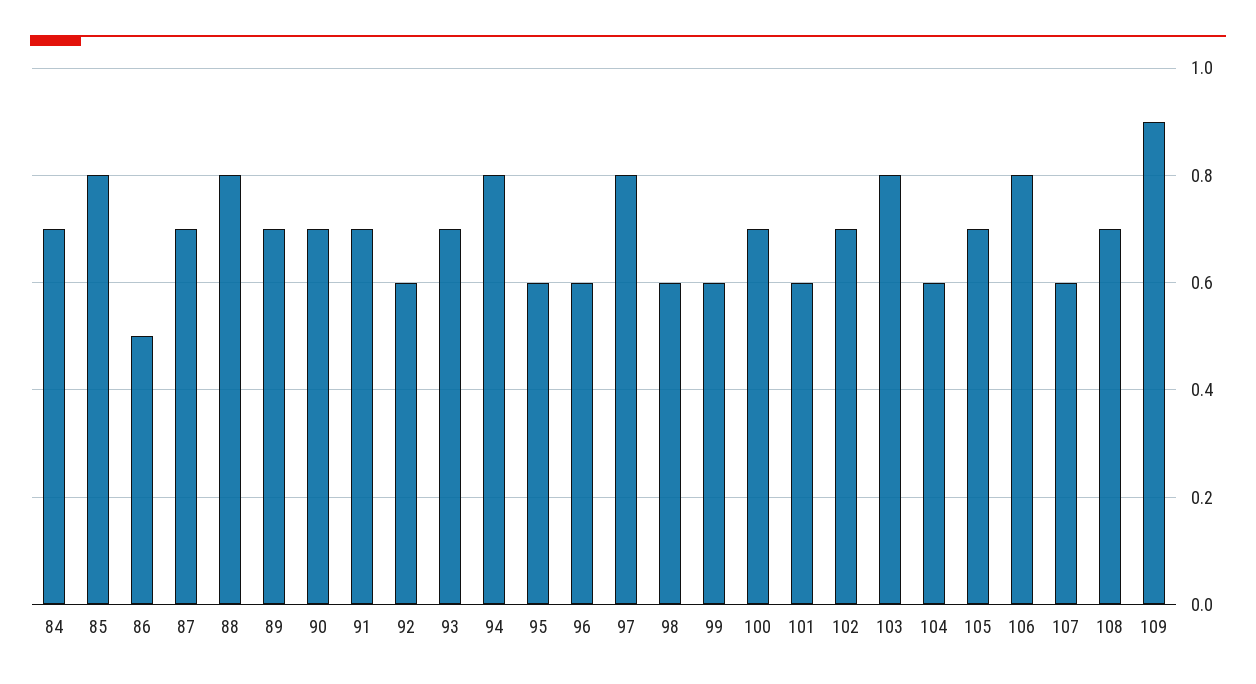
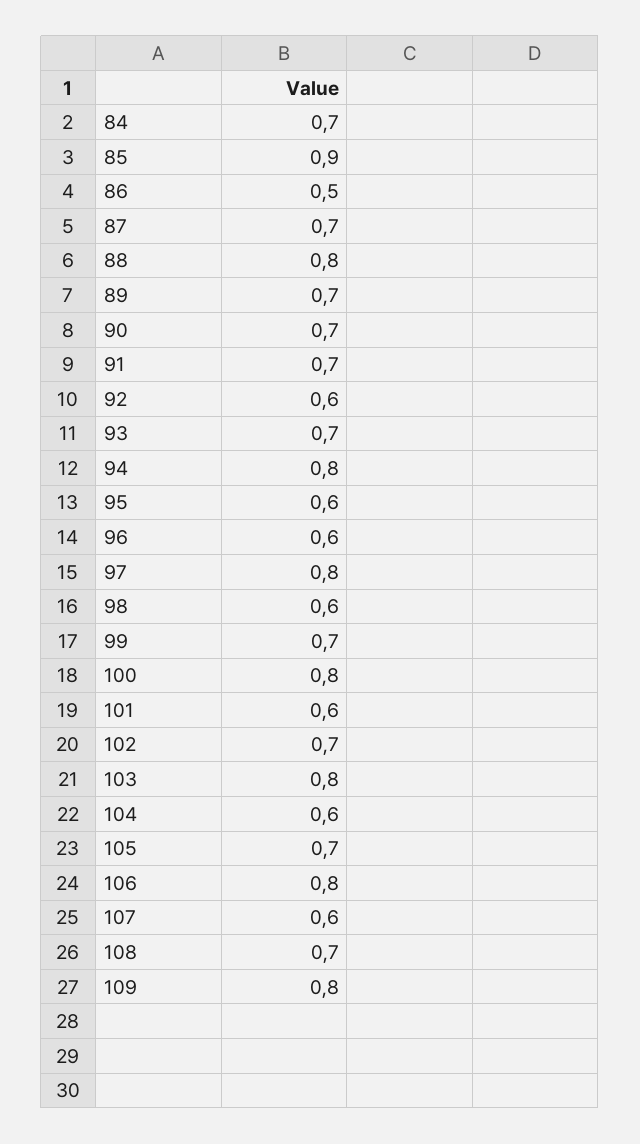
  {
    "84": 0.7,
-   "85": 0.8,
+   "85": 0.9,
    "86": 0.5,
    "87": 0.7,
    "88": 0.8,
    "89": 0.7,
    "90": 0.7,
    "91": 0.7,
    "92": 0.6,
    "93": 0.7,
    "94": 0.8,
    "95": 0.6,
    "96": 0.6,
    "97": 0.8,
    "98": 0.6,
-   "99": 0.6,
+   "99": 0.7,
-   "100": 0.7,
+   "100": 0.8,
    "101": 0.6,
    "102": 0.7,
    "103": 0.8,
    "104": 0.6,
    "105": 0.7,
    "106": 0.8,
    "107": 0.6,
    "108": 0.7,
-   "109": 0.9
+   "109": 0.8
  }

